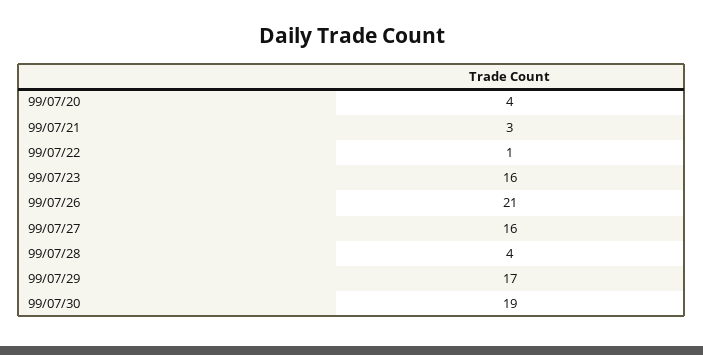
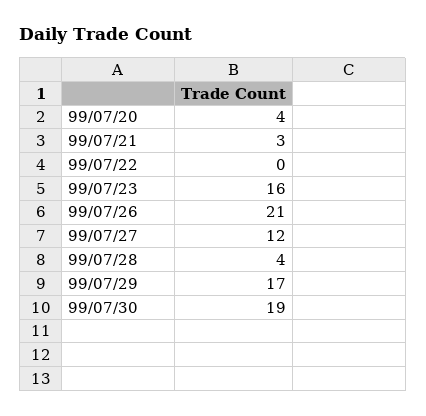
  {
    "99/07/20": 4,
    "99/07/21": 3,
-   "99/07/22": 1,
+   "99/07/22": 0,
    "99/07/23": 16,
    "99/07/26": 21,
-   "99/07/27": 16,
+   "99/07/27": 12,
    "99/07/28": 4,
    "99/07/29": 17,
    "99/07/30": 19
  }

